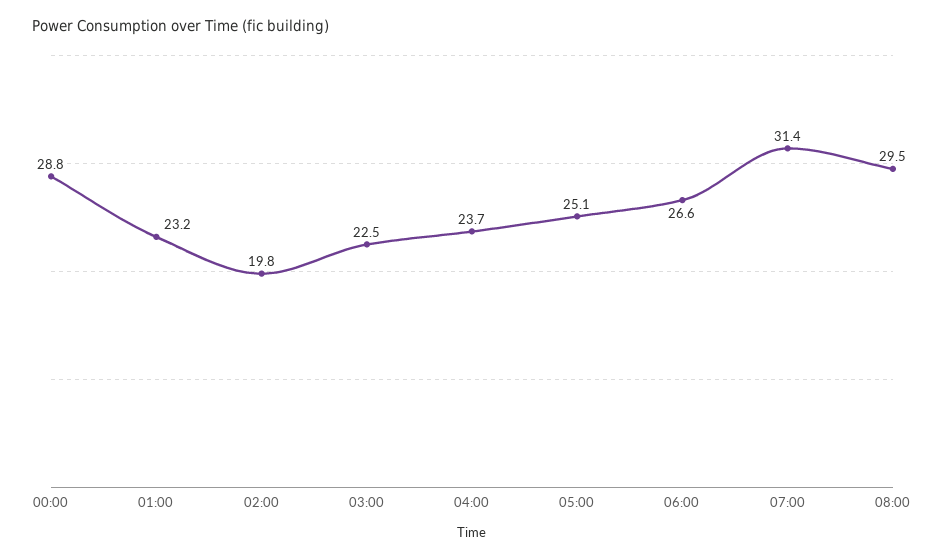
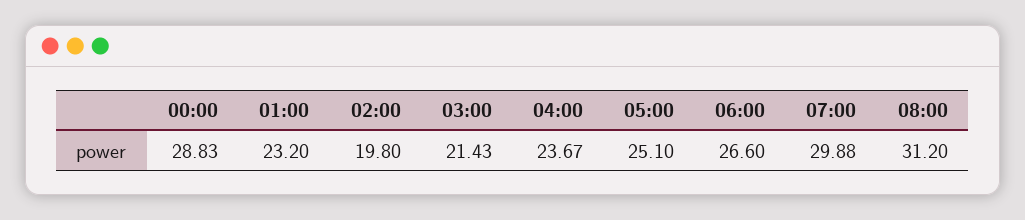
  {
    "00:00": 28.83,
    "01:00": 23.2,
    "02:00": 19.8,
-   "03:00": 22.5,
+   "03:00": 21.43,
    "04:00": 23.67,
    "05:00": 25.1,
    "06:00": 26.6,
-   "07:00": 31.4,
+   "07:00": 29.88,
-   "08:00": 29.5
+   "08:00": 31.2
  }

